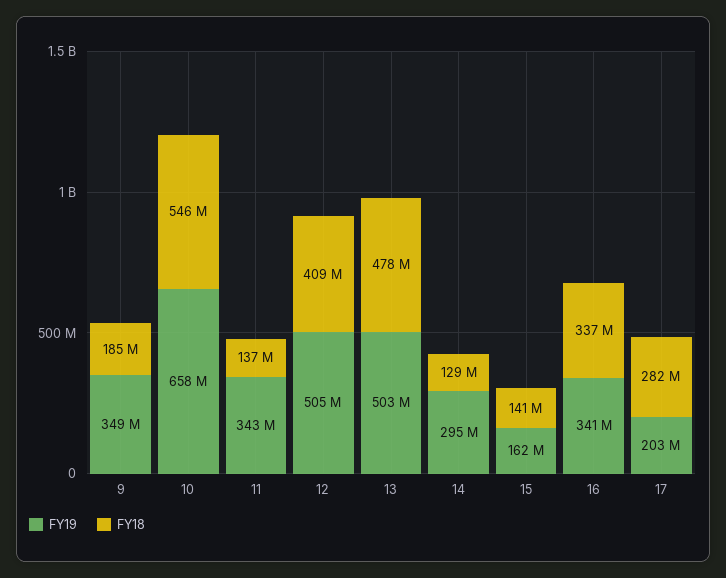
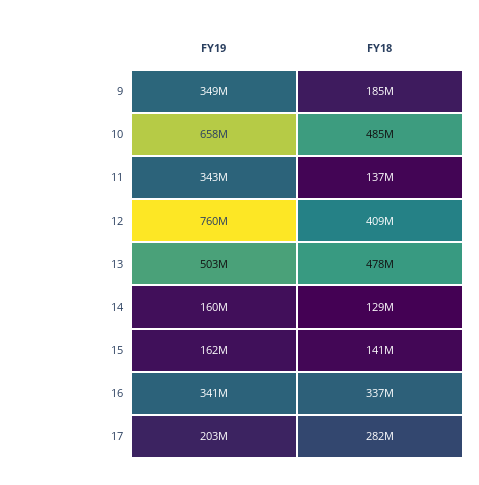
  {
    "FY19": {
      "9": 349000000,
      "10": 658000000,
      "11": 343000000,
-     "12": 505000000,
+     "12": 760000000,
      "13": 503000000,
-     "14": 295000000,
+     "14": 160000000,
      "15": 162000000,
      "16": 341000000,
      "17": 203000000
    },
    "FY18": {
      "9": 185000000,
-     "10": 546000000,
+     "10": 485000000,
      "11": 137000000,
      "12": 409000000,
      "13": 478000000,
      "14": 129000000,
      "15": 141000000,
      "16": 337000000,
      "17": 282000000
    }
  }

